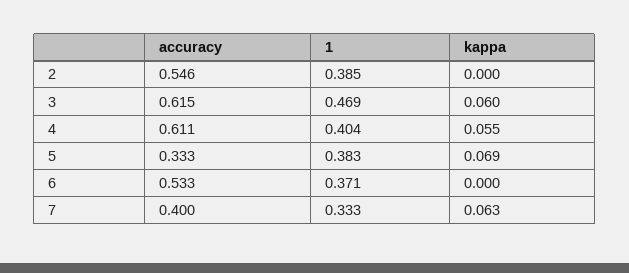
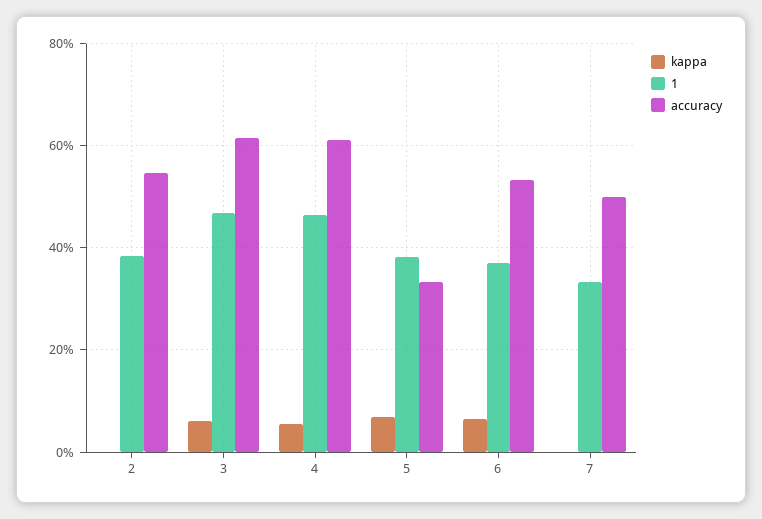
  {
    "accuracy": {
      "2": 0.546,
      "3": 0.615,
      "4": 0.611,
      "5": 0.333,
      "6": 0.533,
-     "7": 0.4
+     "7": 0.5
    },
    "1": {
      "2": 0.385,
      "3": 0.469,
-     "4": 0.404,
+     "4": 0.46,
      "5": 0.383,
      "6": 0.371,
      "7": 0.333
    },
    "kappa": {
      "2": 0,
      "3": 0.06,
      "4": 0.055,
      "5": 0.069,
-     "6": 0,
+     "6": 0.06,
-     "7": 0.063
+     "7": 0
    }
  }

